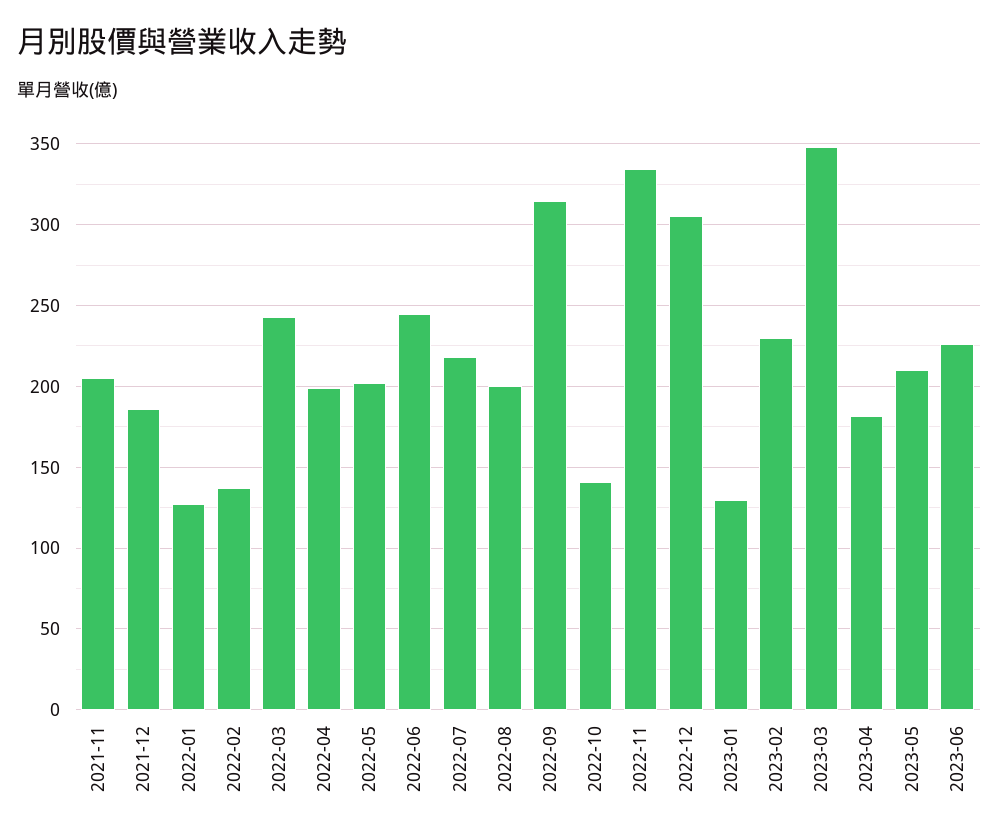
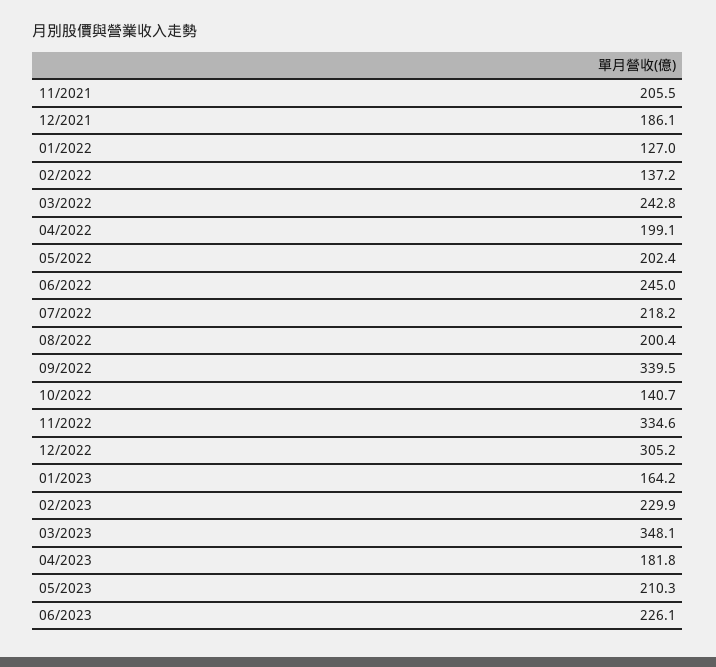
  {
    "2021-11": 205.5,
    "2021-12": 186.1,
    "2022-01": 127,
    "2022-02": 137.2,
    "2022-03": 242.8,
    "2022-04": 199.1,
    "2022-05": 202.4,
    "2022-06": 245,
    "2022-07": 218.2,
    "2022-08": 200.4,
-   "2022-09": 315,
+   "2022-09": 339.5,
    "2022-10": 140.7,
    "2022-11": 334.6,
    "2022-12": 305.2,
-   "2023-01": 130,
+   "2023-01": 164.2,
    "2023-02": 229.9,
    "2023-03": 348.1,
    "2023-04": 181.8,
    "2023-05": 210.3,
    "2023-06": 226.1
  }

